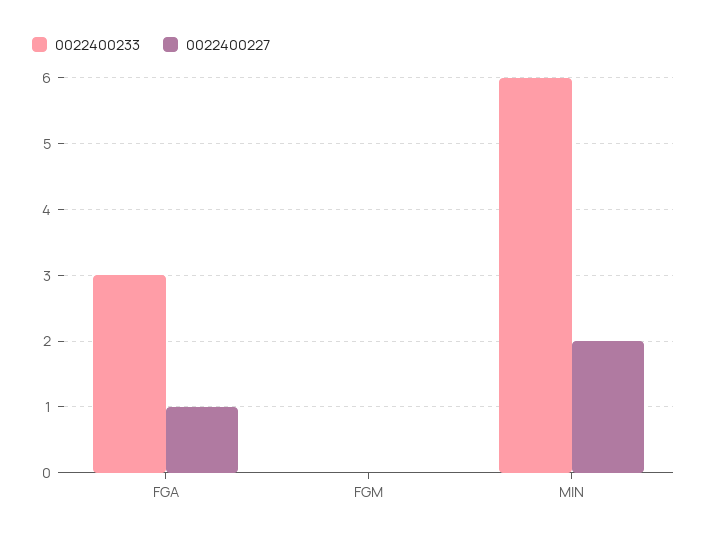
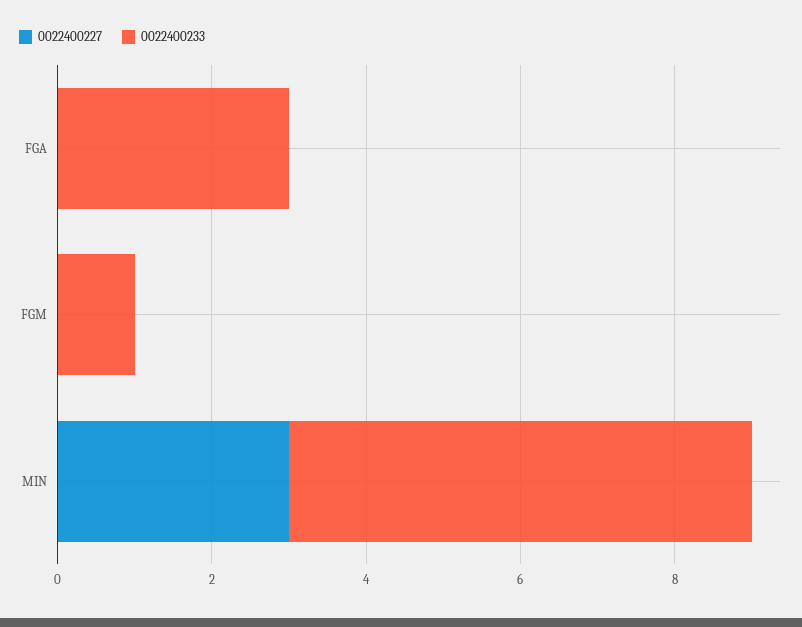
  {
    "0022400233": {
      "FGA": 3,
-     "FGM": 0,
+     "FGM": 1,
      "MIN": 6
    },
    "0022400227": {
-     "FGA": 1,
+     "FGA": 0,
      "FGM": 0,
-     "MIN": 2
+     "MIN": 3
    }
  }

